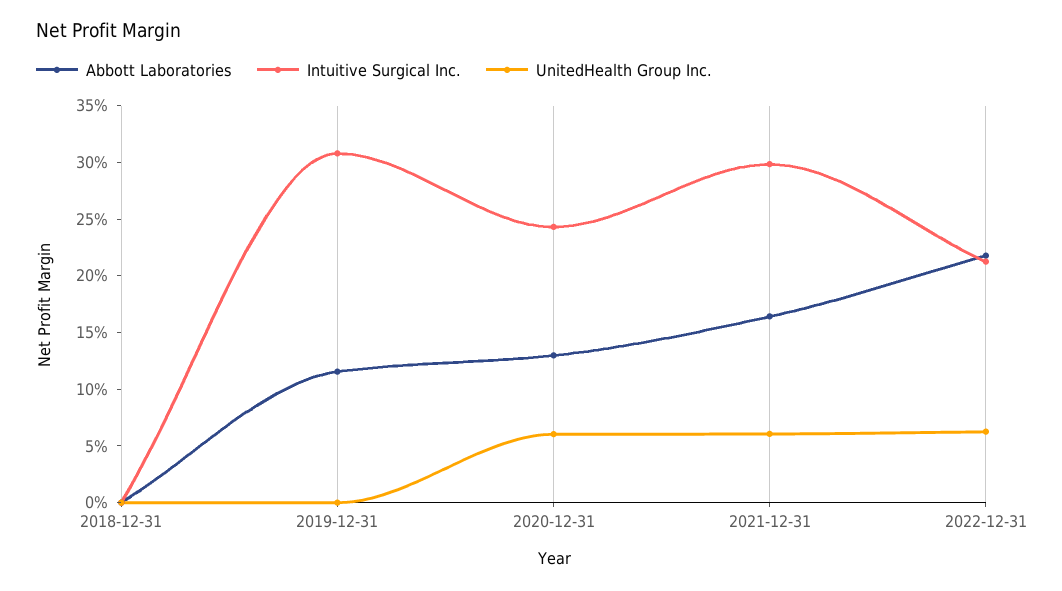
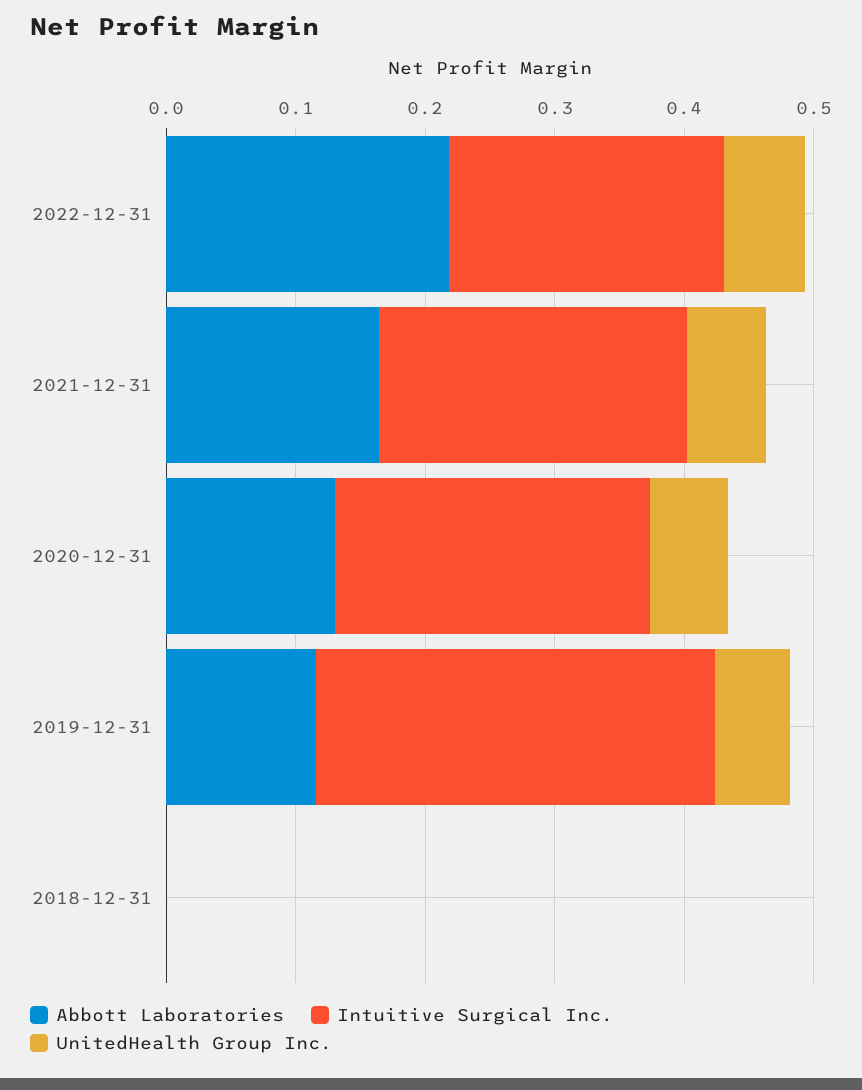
  {
    "Abbott Laboratories": {
      "2018-12-31": 0,
      "2019-12-31": 0.12,
      "2020-12-31": 0.13,
      "2021-12-31": 0.16,
      "2022-12-31": 0.22
    },
    "Intuitive Surgical Inc.": {
      "2018-12-31": 0,
      "2019-12-31": 0.31,
      "2020-12-31": 0.24,
-     "2021-12-31": 0.3,
+     "2021-12-31": 0.24,
      "2022-12-31": 0.21
    },
    "UnitedHealth Group Inc.": {
      "2018-12-31": 0,
-     "2019-12-31": 0,
+     "2019-12-31": 0.06,
      "2020-12-31": 0.06,
      "2021-12-31": 0.06,
      "2022-12-31": 0.06
    }
  }

